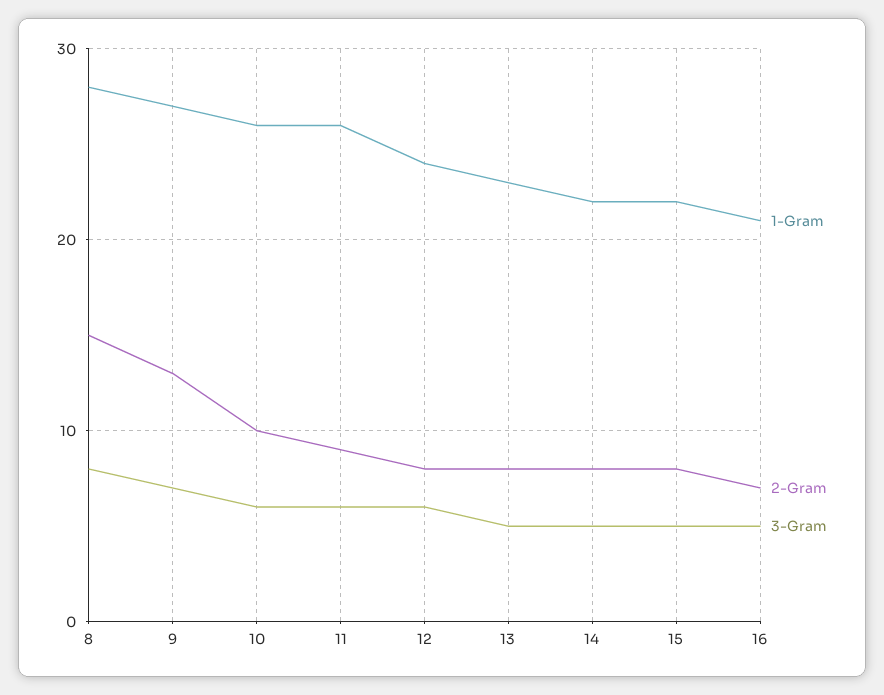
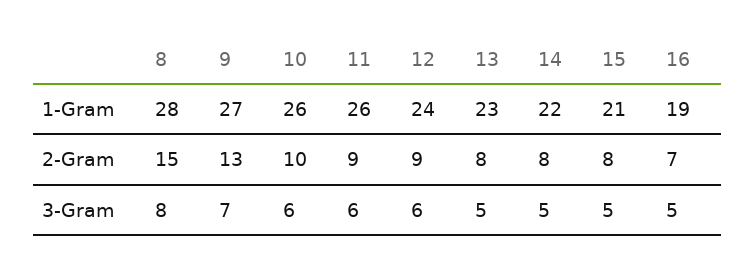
  {
    "1-Gram": {
      "8": 28,
      "9": 27,
      "10": 26,
      "11": 26,
      "12": 24,
      "13": 23,
      "14": 22,
-     "15": 22,
+     "15": 21,
-     "16": 21
+     "16": 19
    },
    "2-Gram": {
      "8": 15,
      "9": 13,
      "10": 10,
      "11": 9,
-     "12": 8,
+     "12": 9,
      "13": 8,
      "14": 8,
      "15": 8,
      "16": 7
    },
    "3-Gram": {
      "8": 8,
      "9": 7,
      "10": 6,
      "11": 6,
      "12": 6,
      "13": 5,
      "14": 5,
      "15": 5,
      "16": 5
    }
  }

